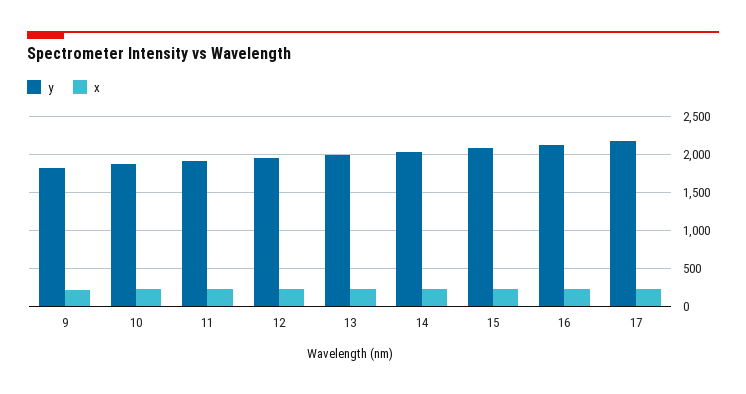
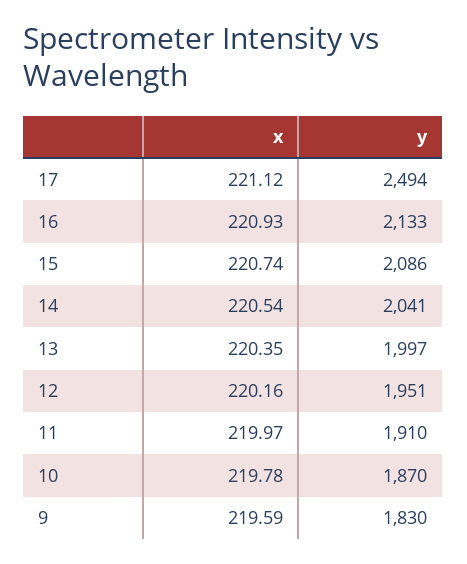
  {
    "y": {
      "9": 1830,
      "10": 1870,
      "11": 1910,
      "12": 1951,
      "13": 1997,
      "14": 2041,
      "15": 2086,
      "16": 2133,
-     "17": 2200
+     "17": 2494
    },
    "x": {
      "9": 219.59,
      "10": 219.78,
      "11": 219.97,
      "12": 220.16,
      "13": 220.35,
      "14": 220.54,
      "15": 220.74,
      "16": 220.93,
      "17": 221.12
    }
  }

